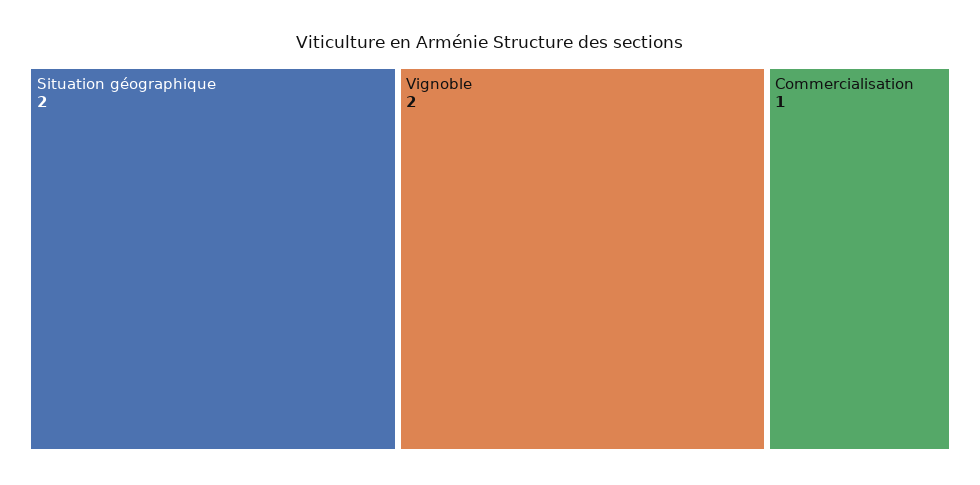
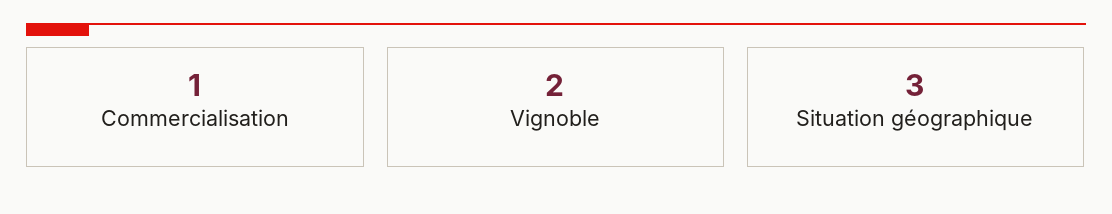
  {
-   "Situation géographique": 2,
+   "Situation géographique": 3,
    "Vignoble": 2,
    "Commercialisation": 1
  }

